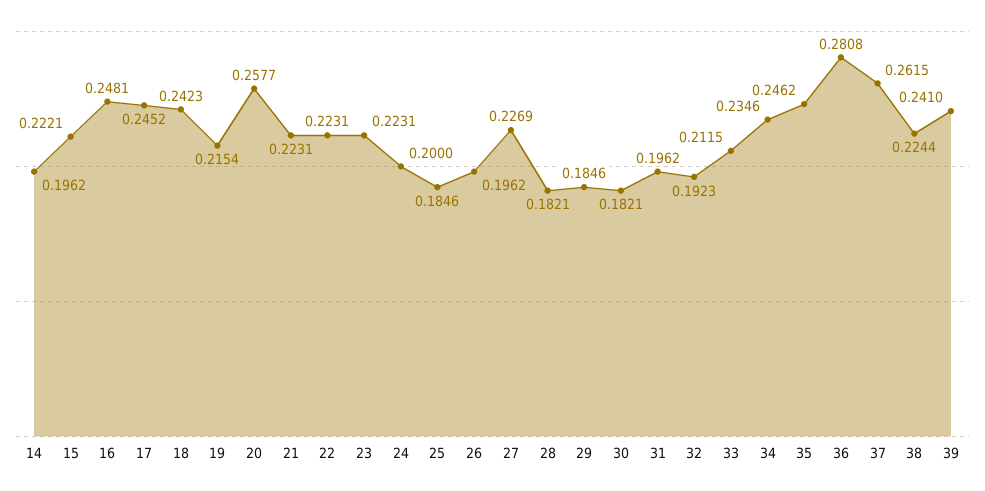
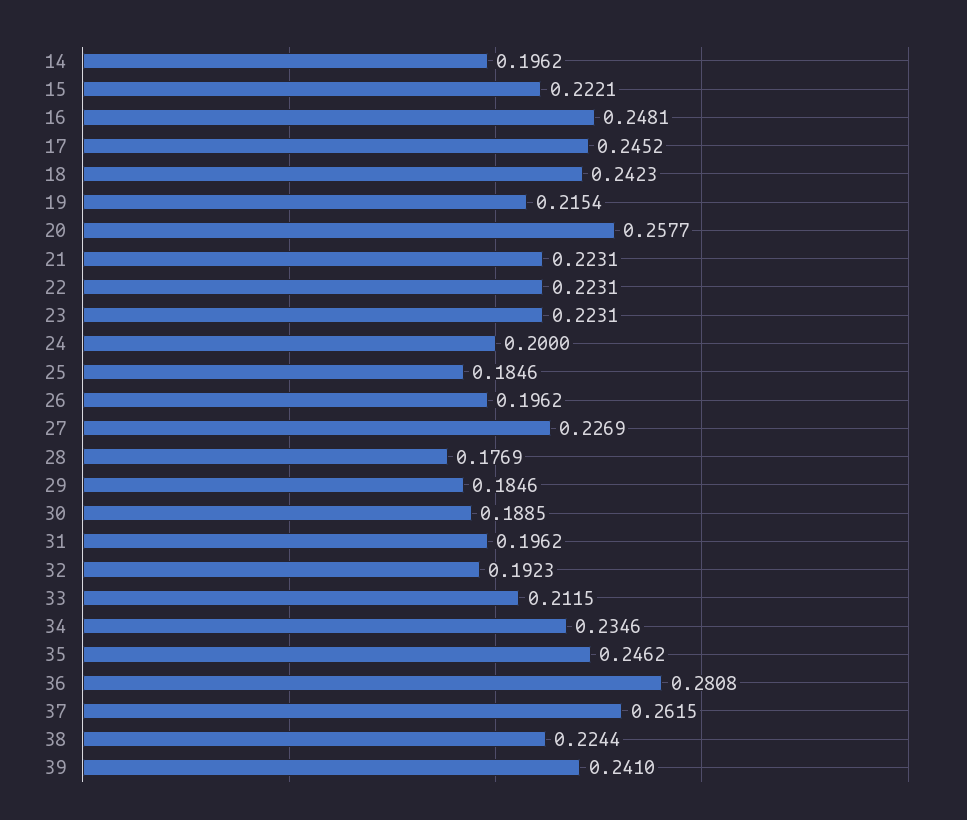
  {
    "14": 0.1962,
    "15": 0.2221,
    "16": 0.2481,
    "17": 0.2452,
    "18": 0.2423,
    "19": 0.2154,
    "20": 0.2577,
    "21": 0.2231,
    "22": 0.2231,
    "23": 0.2231,
    "24": 0.2,
    "25": 0.1846,
    "26": 0.1962,
    "27": 0.2269,
-   "28": 0.1821,
+   "28": 0.1769,
    "29": 0.1846,
-   "30": 0.1821,
+   "30": 0.1885,
    "31": 0.1962,
    "32": 0.1923,
    "33": 0.2115,
    "34": 0.2346,
    "35": 0.2462,
    "36": 0.2808,
    "37": 0.2615,
    "38": 0.2244,
    "39": 0.241
  }

